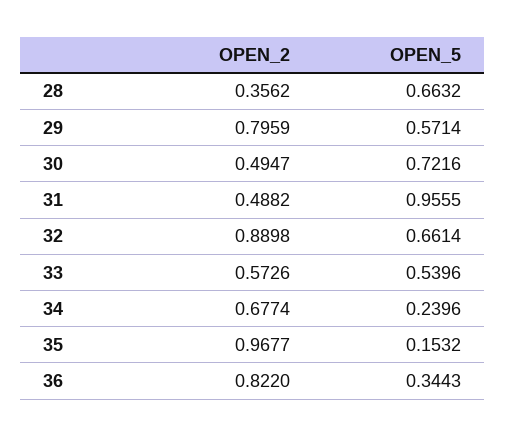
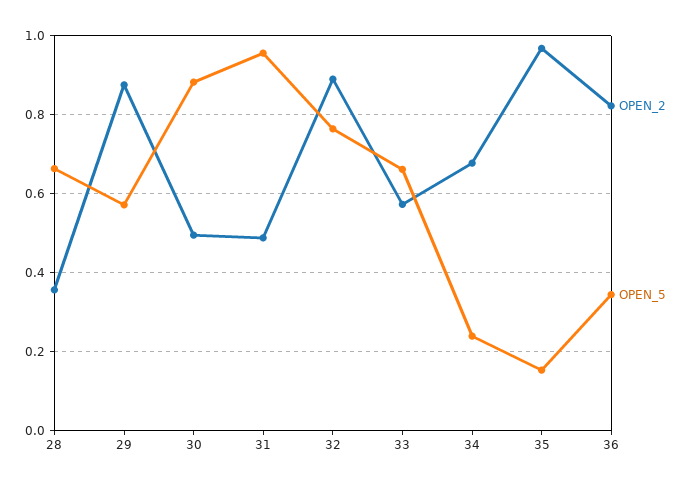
  {
    "OPEN_2": {
      "28": 0.3562,
-     "29": 0.7959,
+     "29": 0.88,
      "30": 0.4947,
      "31": 0.4882,
      "32": 0.8898,
      "33": 0.5726,
      "34": 0.6774,
      "35": 0.9677,
      "36": 0.822
    },
    "OPEN_5": {
      "28": 0.6632,
      "29": 0.5714,
-     "30": 0.7216,
+     "30": 0.88,
      "31": 0.9555,
-     "32": 0.6614,
+     "32": 0.76,
-     "33": 0.5396,
+     "33": 0.66,
      "34": 0.2396,
      "35": 0.1532,
      "36": 0.3443
    }
  }

